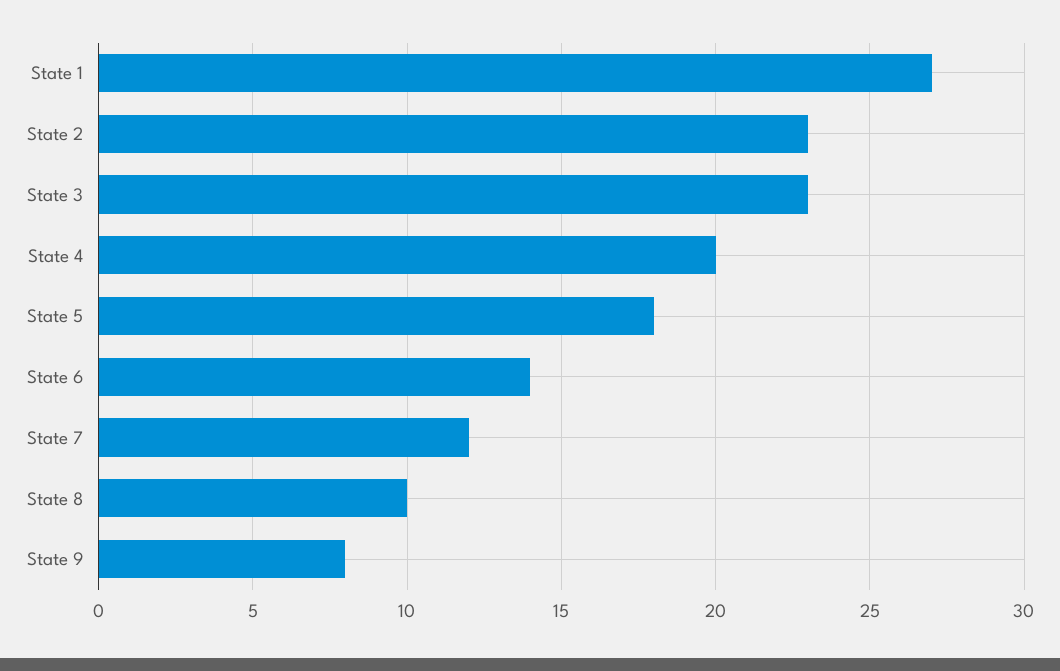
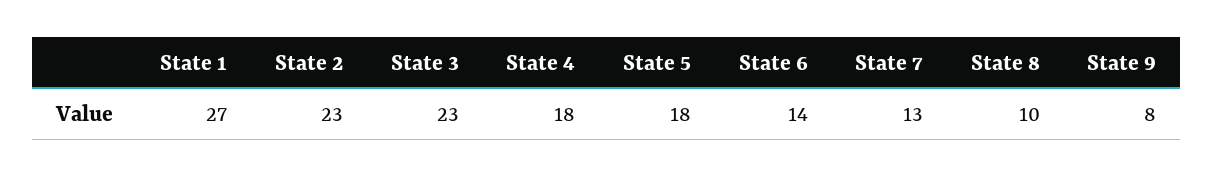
  {
    "State 1": 27,
    "State 2": 23,
    "State 3": 23,
-   "State 4": 20,
+   "State 4": 18,
    "State 5": 18,
    "State 6": 14,
-   "State 7": 12,
+   "State 7": 13,
    "State 8": 10,
    "State 9": 8
  }

